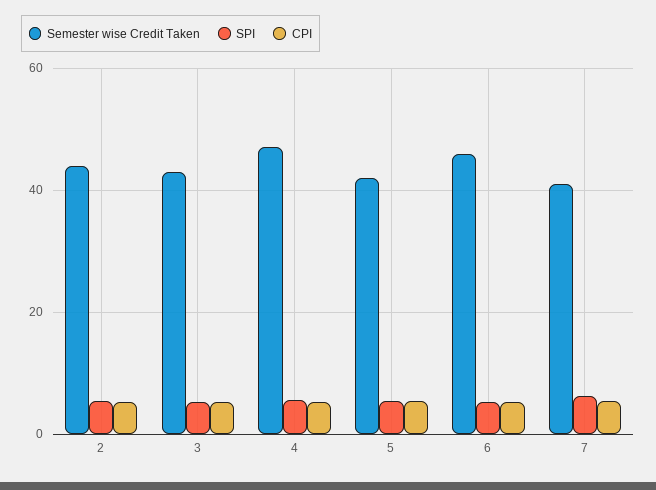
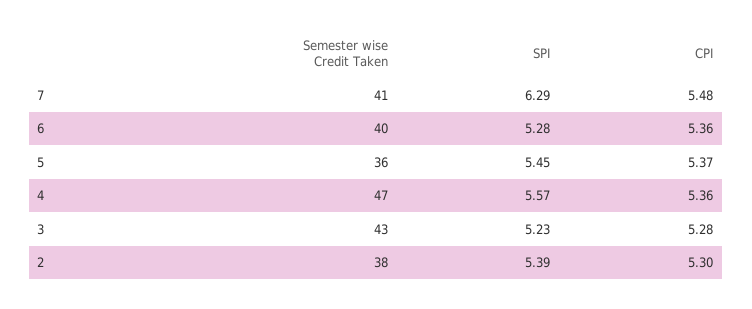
  {
    "Semester wise Credit Taken": {
-     "2": 44,
+     "2": 38,
      "3": 43,
      "4": 47,
-     "5": 42,
+     "5": 36,
-     "6": 46,
+     "6": 40,
      "7": 41
    },
    "SPI": {
      "2": 5.39,
      "3": 5.23,
      "4": 5.57,
      "5": 5.45,
      "6": 5.28,
      "7": 6.29
    },
    "CPI": {
      "2": 5.3,
      "3": 5.28,
      "4": 5.36,
      "5": 5.37,
      "6": 5.36,
      "7": 5.48
    }
  }

